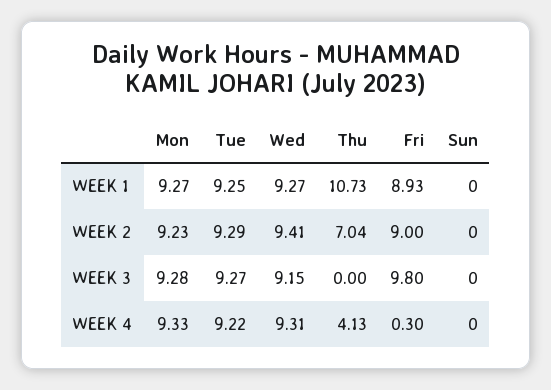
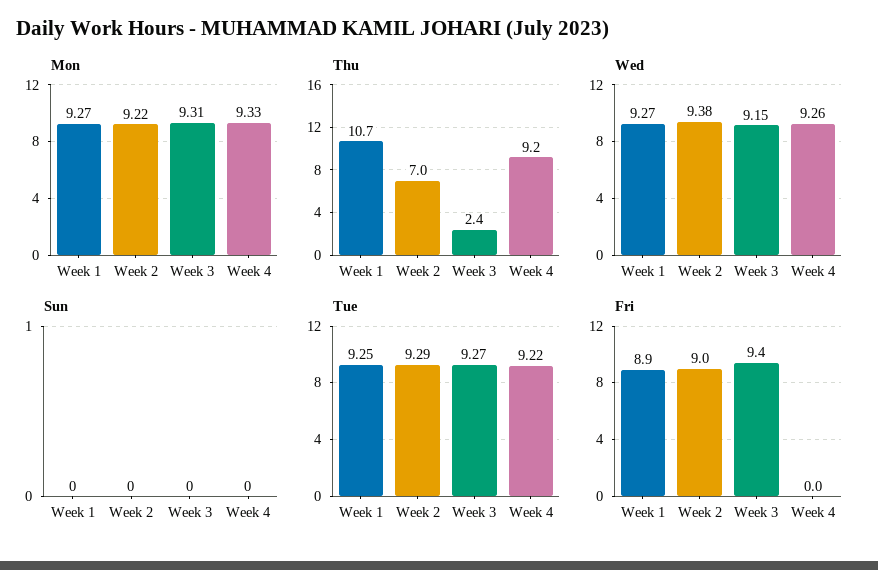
  {
    "Mon": {
      "WEEK 1": 9.27,
-     "WEEK 2": 9.23,
+     "WEEK 2": 9.22,
-     "WEEK 3": 9.28,
+     "WEEK 3": 9.31,
      "WEEK 4": 9.33
    },
    "Tue": {
      "WEEK 1": 9.25,
      "WEEK 2": 9.29,
      "WEEK 3": 9.27,
      "WEEK 4": 9.22
    },
    "Wed": {
      "WEEK 1": 9.27,
-     "WEEK 2": 9.41,
+     "WEEK 2": 9.38,
      "WEEK 3": 9.15,
-     "WEEK 4": 9.31
+     "WEEK 4": 9.26
    },
    "Thu": {
      "WEEK 1": 10.73,
      "WEEK 2": 7.04,
-     "WEEK 3": 0,
+     "WEEK 3": 2.4,
-     "WEEK 4": 4.13
+     "WEEK 4": 9.2
    },
    "Fri": {
      "WEEK 1": 8.93,
      "WEEK 2": 9,
-     "WEEK 3": 9.8,
+     "WEEK 3": 9.4,
-     "WEEK 4": 0.3
+     "WEEK 4": 0
    },
    "Sun": {
      "WEEK 1": 0,
      "WEEK 2": 0,
      "WEEK 3": 0,
      "WEEK 4": 0
    }
  }

